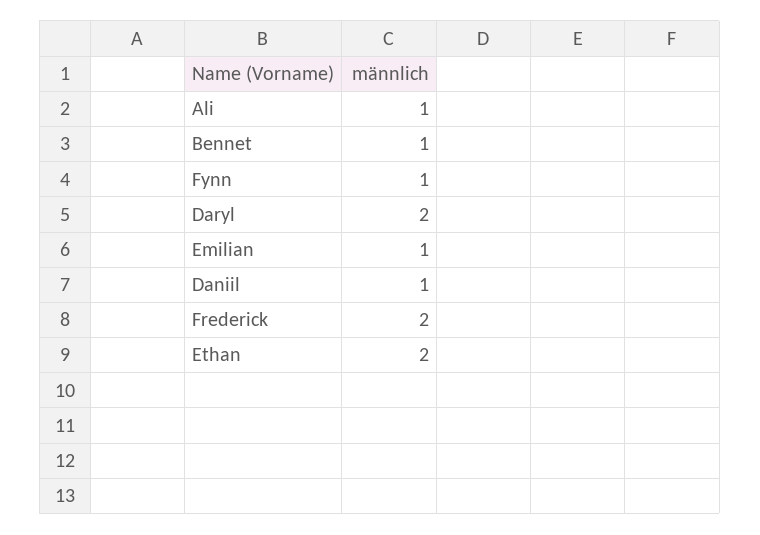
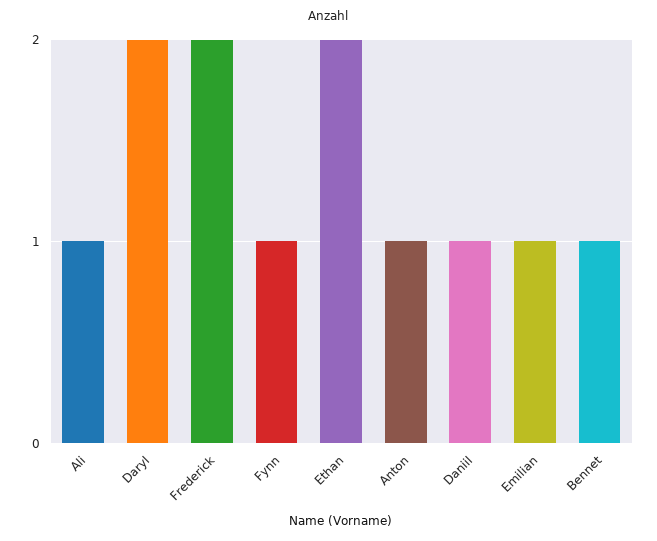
  {
    "Ali": 1,
    "Bennet": 1,
    "Fynn": 1,
    "Daryl": 2,
    "Emilian": 1,
    "Daniil": 1,
    "Frederick": 2,
-   "Ethan": 2
+   "Ethan": 2,
+   "Anton": 1
  }

